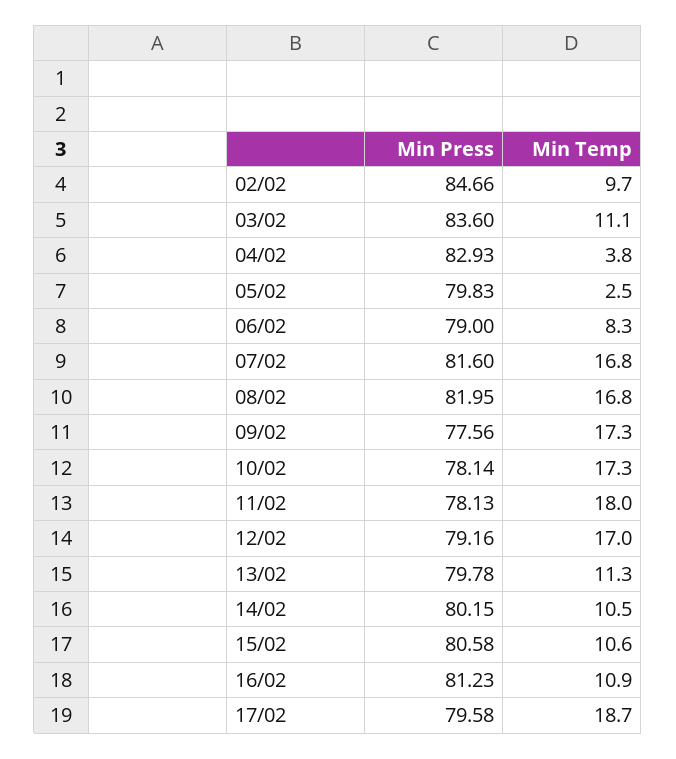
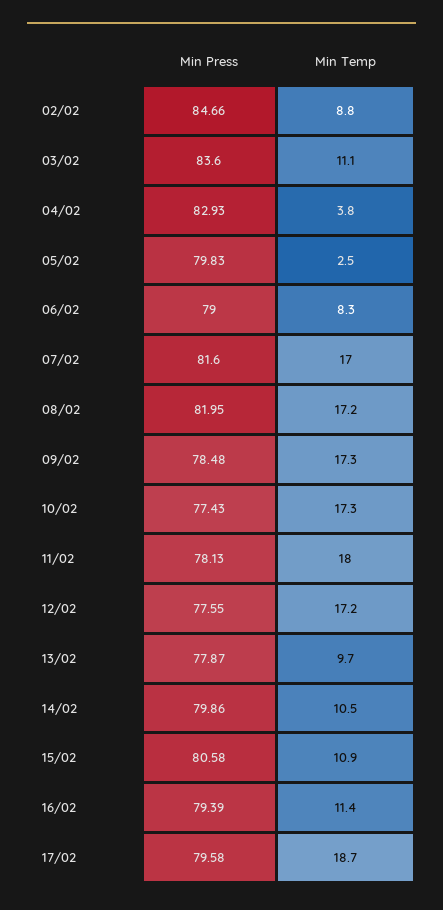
  {
    "Min Press": {
      "02/02": 84.66,
      "03/02": 83.6,
      "04/02": 82.93,
      "05/02": 79.83,
      "06/02": 79,
      "07/02": 81.6,
      "08/02": 81.95,
-     "09/02": 77.56,
+     "09/02": 78.48,
-     "10/02": 78.14,
+     "10/02": 77.43,
      "11/02": 78.13,
-     "12/02": 79.16,
+     "12/02": 77.55,
-     "13/02": 79.78,
+     "13/02": 77.87,
-     "14/02": 80.15,
+     "14/02": 79.86,
      "15/02": 80.58,
-     "16/02": 81.23,
+     "16/02": 79.39,
      "17/02": 79.58
    },
    "Min Temp": {
-     "02/02": 9.7,
+     "02/02": 8.8,
      "03/02": 11.1,
      "04/02": 3.8,
      "05/02": 2.5,
      "06/02": 8.3,
-     "07/02": 16.8,
+     "07/02": 17,
-     "08/02": 16.8,
+     "08/02": 17.2,
      "09/02": 17.3,
      "10/02": 17.3,
      "11/02": 18,
-     "12/02": 17,
+     "12/02": 17.2,
-     "13/02": 11.3,
+     "13/02": 9.7,
      "14/02": 10.5,
-     "15/02": 10.6,
+     "15/02": 10.9,
-     "16/02": 10.9,
+     "16/02": 11.4,
      "17/02": 18.7
    }
  }

